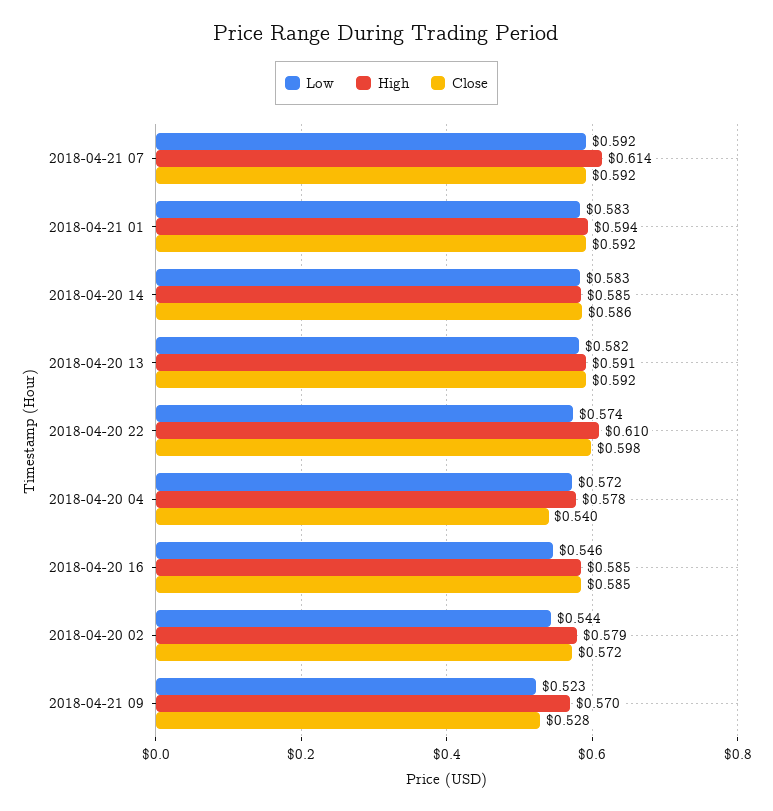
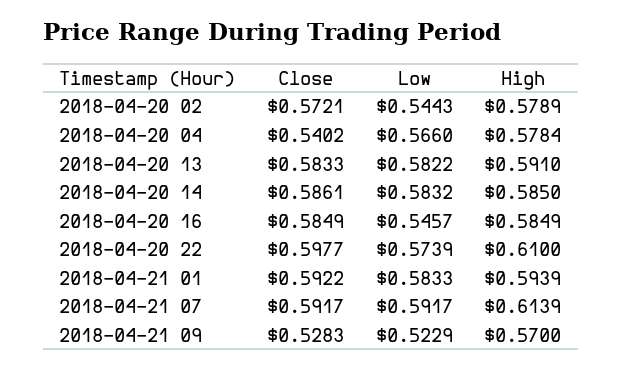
  {
    "Low": {
      "2018-04-21 07": 0.5917,
      "2018-04-21 01": 0.5833,
      "2018-04-20 14": 0.5832,
      "2018-04-20 13": 0.5822,
      "2018-04-20 22": 0.5739,
-     "2018-04-20 04": 0.572,
+     "2018-04-20 04": 0.566,
      "2018-04-20 16": 0.5457,
      "2018-04-20 02": 0.5443,
      "2018-04-21 09": 0.5229
    },
    "High": {
      "2018-04-21 07": 0.6139,
      "2018-04-21 01": 0.5939,
      "2018-04-20 14": 0.585,
      "2018-04-20 13": 0.591,
      "2018-04-20 22": 0.61,
      "2018-04-20 04": 0.5784,
      "2018-04-20 16": 0.5849,
      "2018-04-20 02": 0.5789,
      "2018-04-21 09": 0.57
    },
    "Close": {
      "2018-04-21 07": 0.5917,
      "2018-04-21 01": 0.5922,
      "2018-04-20 14": 0.5861,
-     "2018-04-20 13": 0.592,
+     "2018-04-20 13": 0.5833,
      "2018-04-20 22": 0.5977,
      "2018-04-20 04": 0.5402,
      "2018-04-20 16": 0.5849,
      "2018-04-20 02": 0.5721,
      "2018-04-21 09": 0.5283
    }
  }

